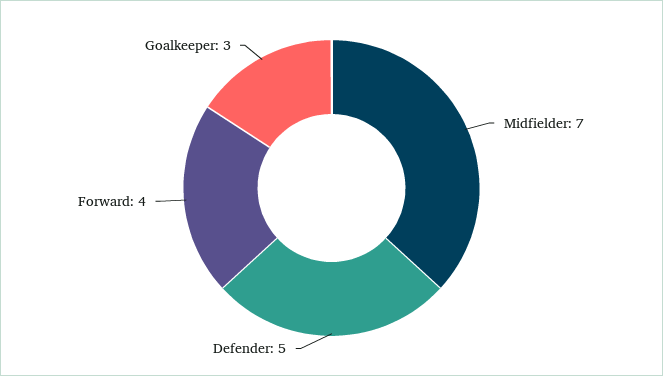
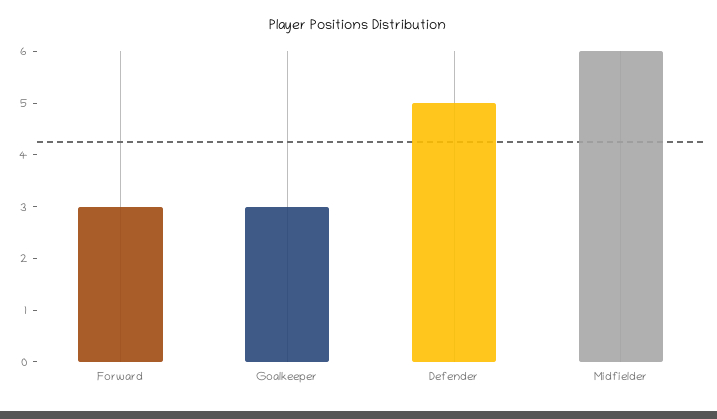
  {
-   "Midfielder": 7,
+   "Midfielder": 6,
    "Defender": 5,
-   "Forward": 4,
+   "Forward": 3,
    "Goalkeeper": 3
  }

